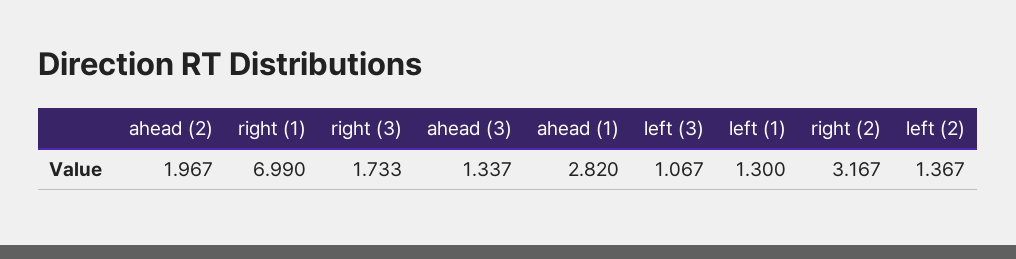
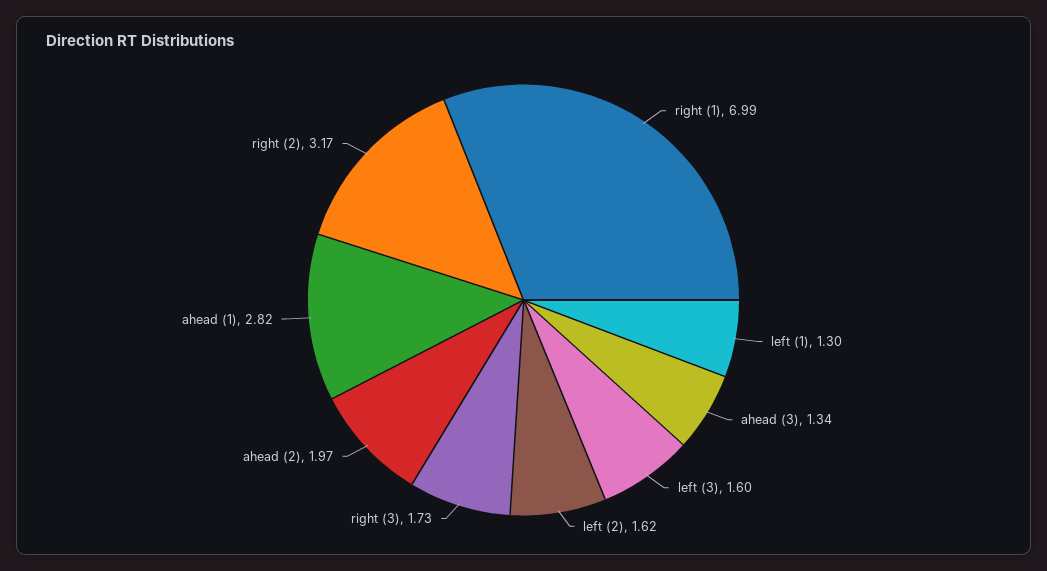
  {
    "ahead (2)": 1.967,
    "right (1)": 6.99,
    "right (3)": 1.733,
    "ahead (3)": 1.337,
    "ahead (1)": 2.82,
-   "left (3)": 1.067,
+   "left (3)": 1.6,
    "left (1)": 1.3,
    "right (2)": 3.167,
-   "left (2)": 1.367
+   "left (2)": 1.62
  }

